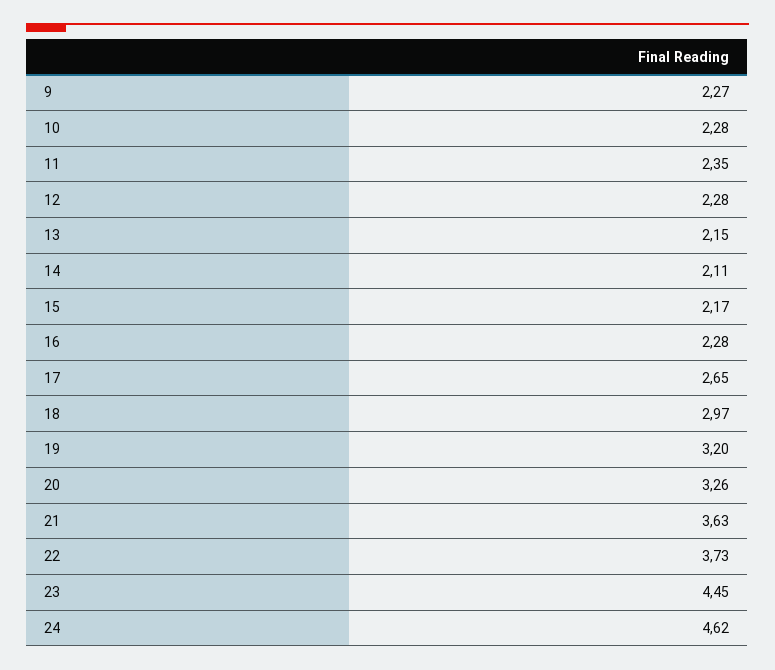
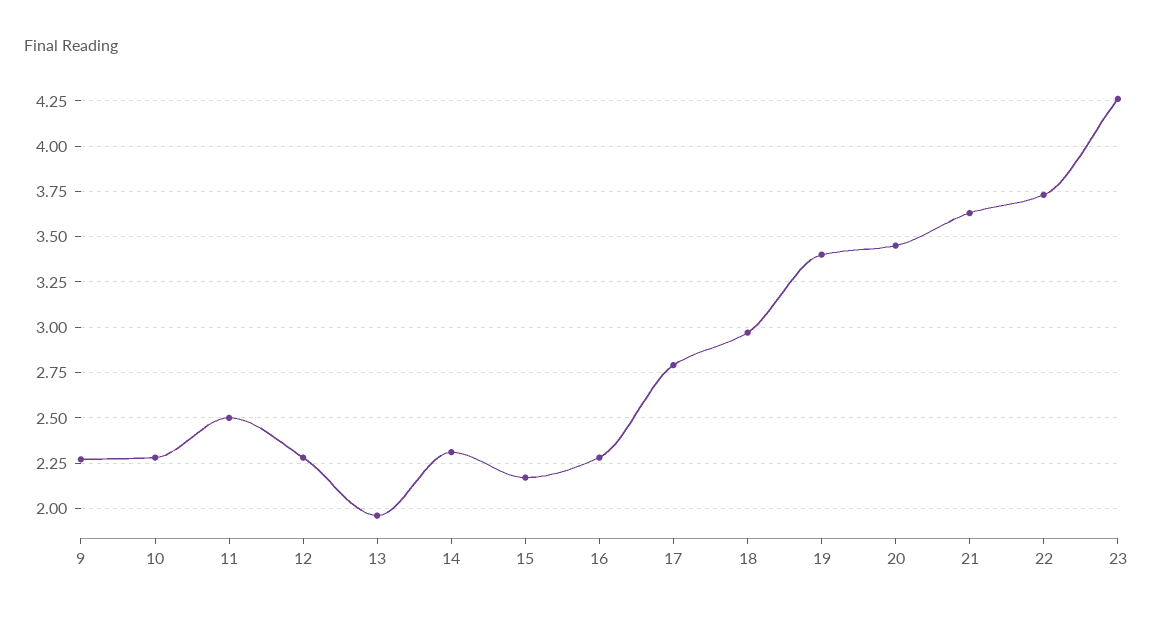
  {
    "9": 2.27,
    "10": 2.28,
-   "11": 2.35,
+   "11": 2.5,
    "12": 2.28,
-   "13": 2.15,
+   "13": 1.95,
-   "14": 2.11,
+   "14": 2.3,
    "15": 2.17,
    "16": 2.28,
-   "17": 2.65,
+   "17": 2.8,
    "18": 2.97,
-   "19": 3.2,
+   "19": 3.4,
-   "20": 3.26,
+   "20": 3.45,
    "21": 3.63,
    "22": 3.73,
-   "23": 4.45,
+   "23": 4.25
-   "24": 4.62
  }

